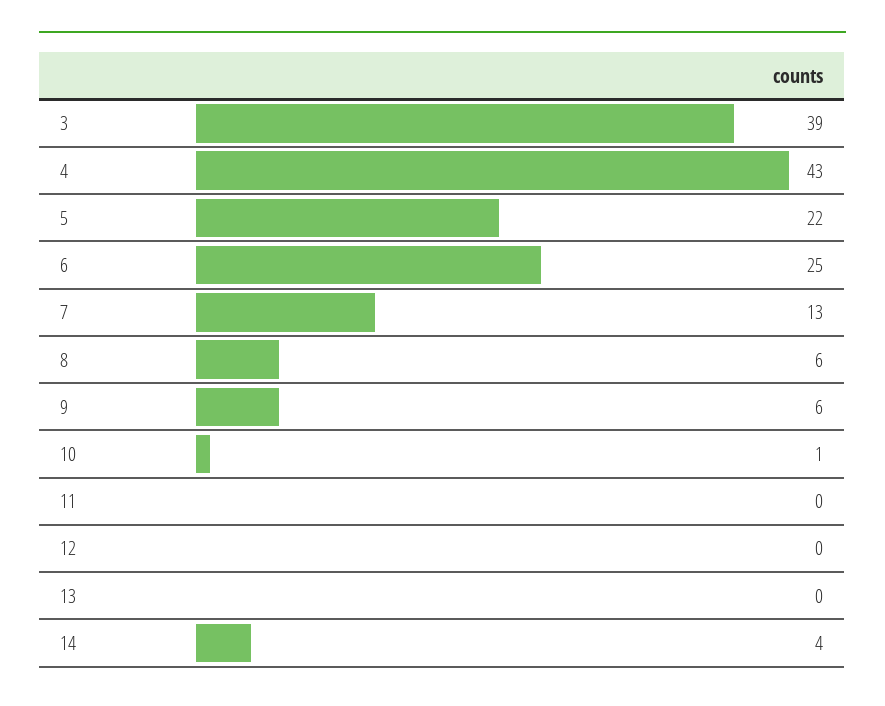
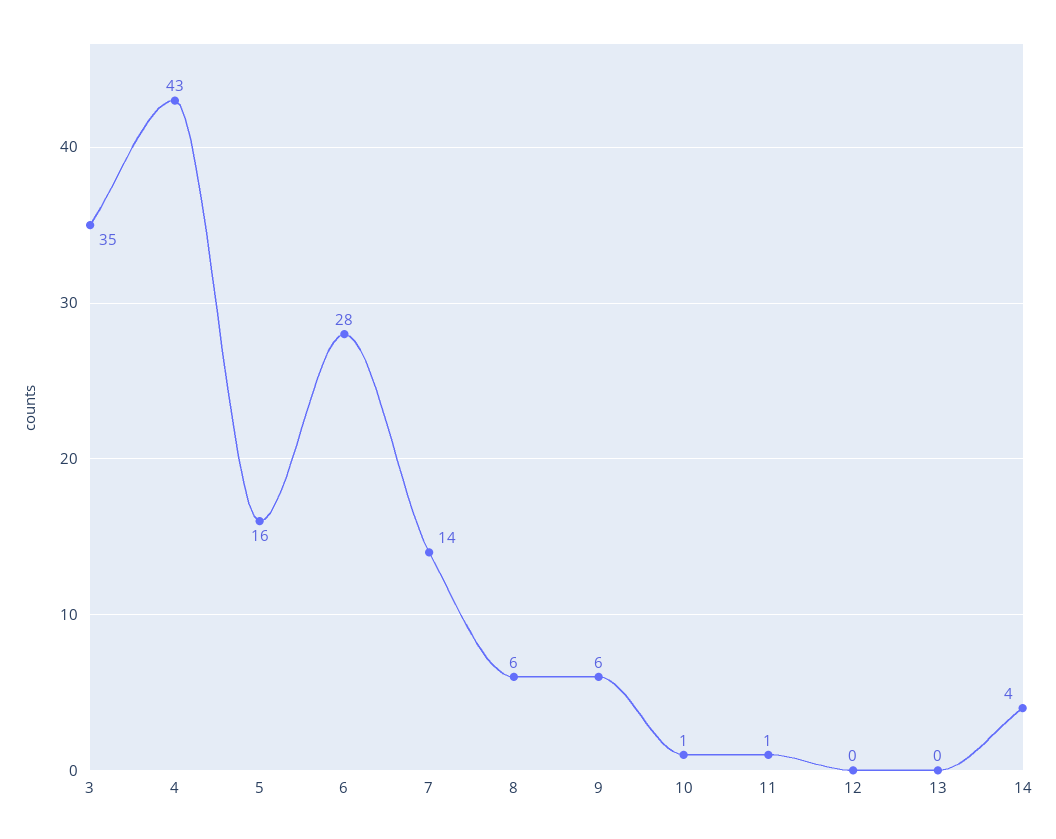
  {
-   "3": 39,
+   "3": 35,
    "4": 43,
-   "5": 22,
+   "5": 16,
-   "6": 25,
+   "6": 28,
-   "7": 13,
+   "7": 14,
    "8": 6,
    "9": 6,
    "10": 1,
-   "11": 0,
+   "11": 1,
    "12": 0,
    "13": 0,
    "14": 4
  }

